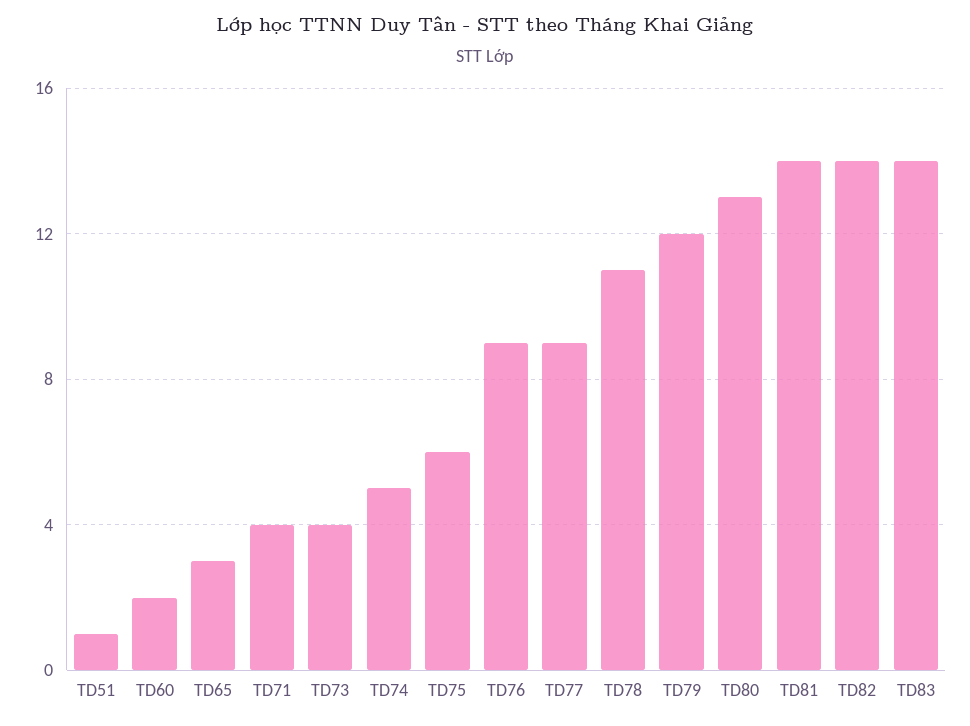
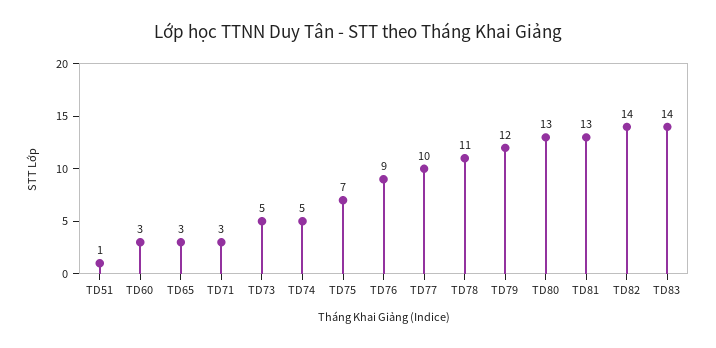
  {
    "TD51": 1,
-   "TD60": 2,
+   "TD60": 3,
    "TD65": 3,
-   "TD71": 4,
+   "TD71": 3,
-   "TD73": 4,
+   "TD73": 5,
    "TD74": 5,
-   "TD75": 6,
+   "TD75": 7,
    "TD76": 9,
-   "TD77": 9,
+   "TD77": 10,
    "TD78": 11,
    "TD79": 12,
    "TD80": 13,
-   "TD81": 14,
+   "TD81": 13,
    "TD82": 14,
    "TD83": 14
  }

